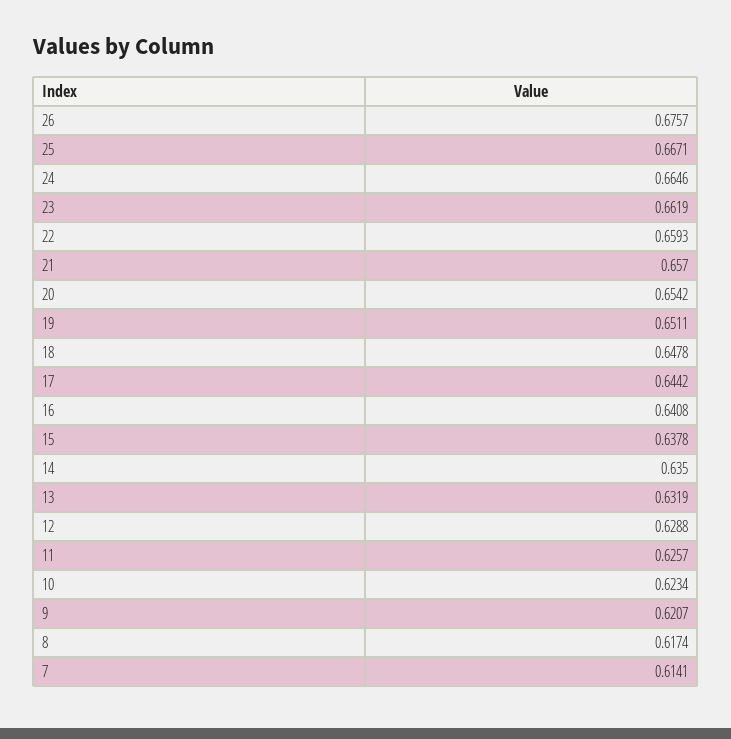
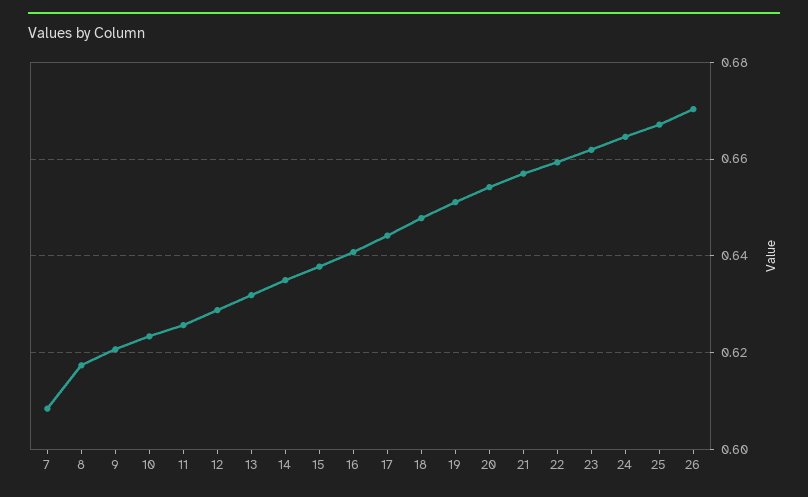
  {
-   "26": 0.6757,
+   "26": 0.67,
    "25": 0.6671,
    "24": 0.6646,
    "23": 0.6619,
    "22": 0.6593,
    "21": 0.657,
    "20": 0.6542,
    "19": 0.6511,
    "18": 0.6478,
    "17": 0.6442,
    "16": 0.6408,
    "15": 0.6378,
    "14": 0.635,
    "13": 0.6319,
    "12": 0.6288,
    "11": 0.6257,
    "10": 0.6234,
    "9": 0.6207,
    "8": 0.6174,
-   "7": 0.6141
+   "7": 0.608
  }

